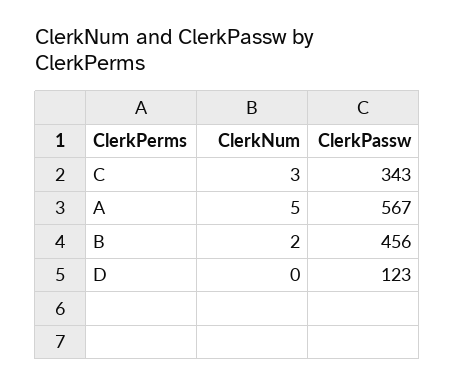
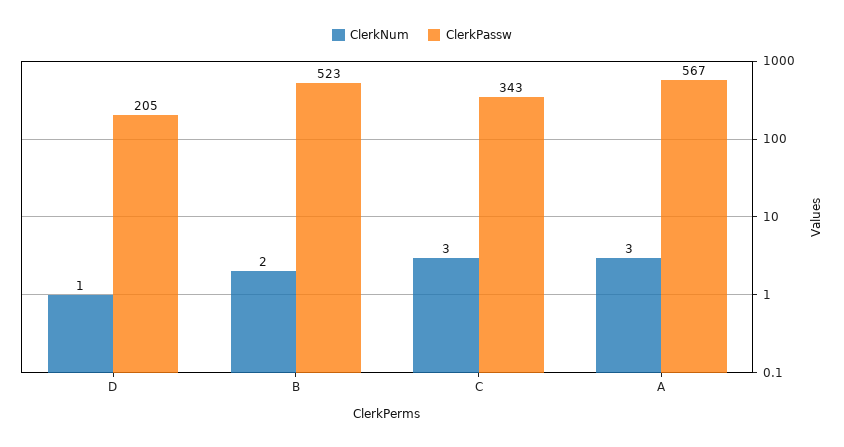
  {
    "ClerkNum": {
      "C": 3,
-     "A": 5,
+     "A": 3,
      "B": 2,
-     "D": 0
+     "D": 1
    },
    "ClerkPassw": {
      "C": 343,
      "A": 567,
-     "B": 456,
+     "B": 523,
-     "D": 123
+     "D": 205
    }
  }

